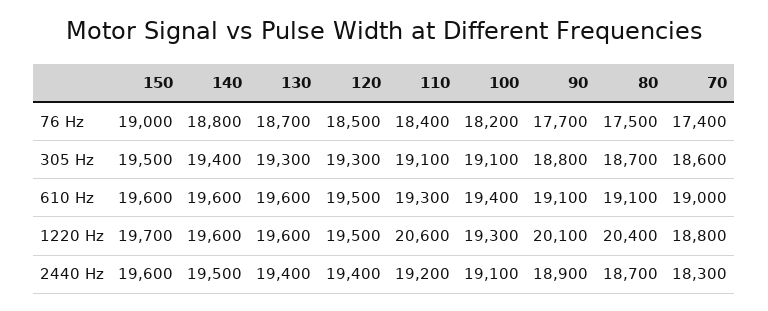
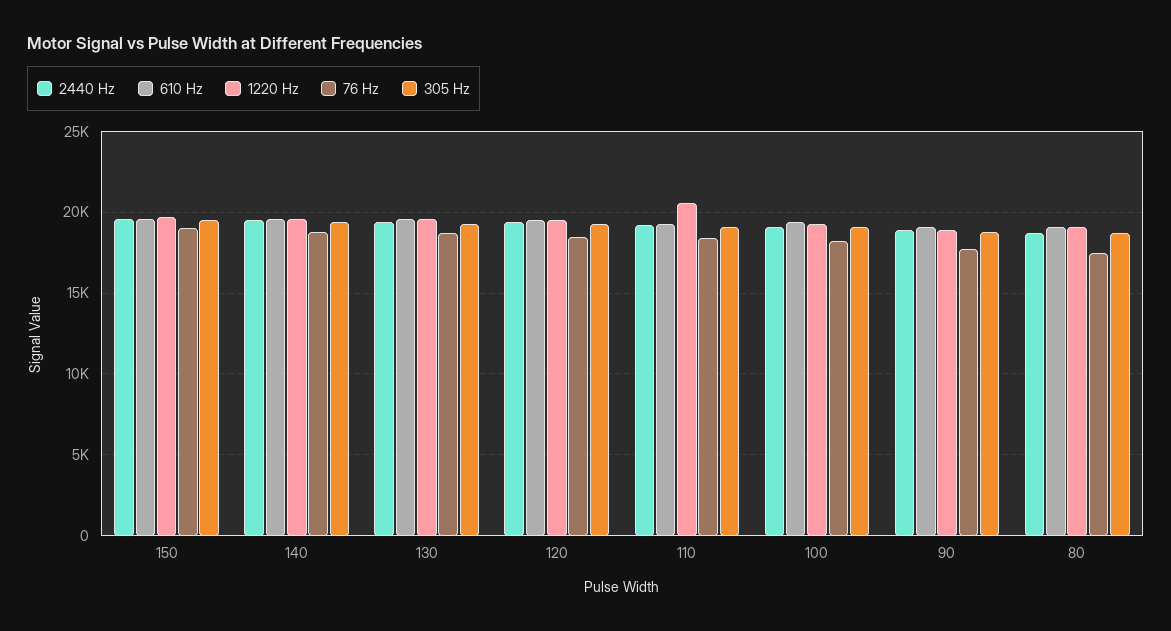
  {
    "76 Hz": {
      "150": 19000,
      "140": 18800,
      "130": 18700,
      "120": 18500,
      "110": 18400,
      "100": 18200,
      "90": 17700,
-     "80": 17500,
+     "80": 17500
-     "70": 17400
    },
    "305 Hz": {
      "150": 19500,
      "140": 19400,
      "130": 19300,
      "120": 19300,
      "110": 19100,
      "100": 19100,
      "90": 18800,
-     "80": 18700,
+     "80": 18700
-     "70": 18600
    },
    "610 Hz": {
      "150": 19600,
      "140": 19600,
      "130": 19600,
      "120": 19500,
      "110": 19300,
      "100": 19400,
      "90": 19100,
-     "80": 19100,
+     "80": 19100
-     "70": 19000
    },
    "1220 Hz": {
      "150": 19700,
      "140": 19600,
      "130": 19600,
      "120": 19500,
      "110": 20600,
      "100": 19300,
-     "90": 20100,
+     "90": 19000,
-     "80": 20400,
+     "80": 19000
-     "70": 18800
    },
    "2440 Hz": {
      "150": 19600,
      "140": 19500,
      "130": 19400,
      "120": 19400,
      "110": 19200,
      "100": 19100,
      "90": 18900,
-     "80": 18700,
+     "80": 18700
-     "70": 18300
    }
  }

